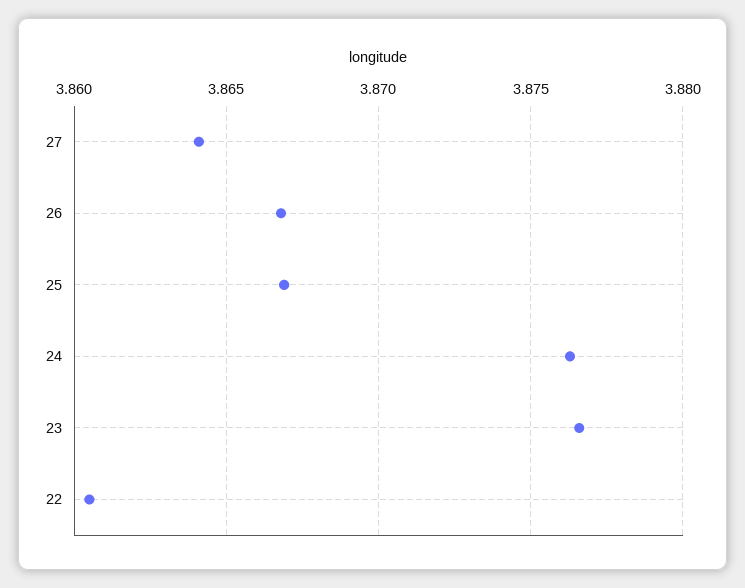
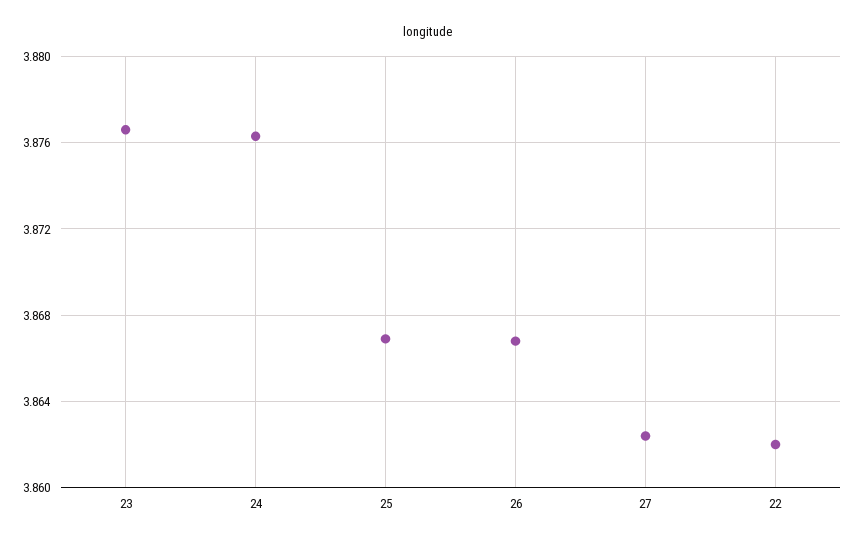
  {
-   "27": 3.864,
+   "27": 3.8625,
    "26": 3.867,
    "25": 3.867,
    "24": 3.8765,
    "23": 3.8765,
-   "22": 3.8605
+   "22": 3.862
  }

